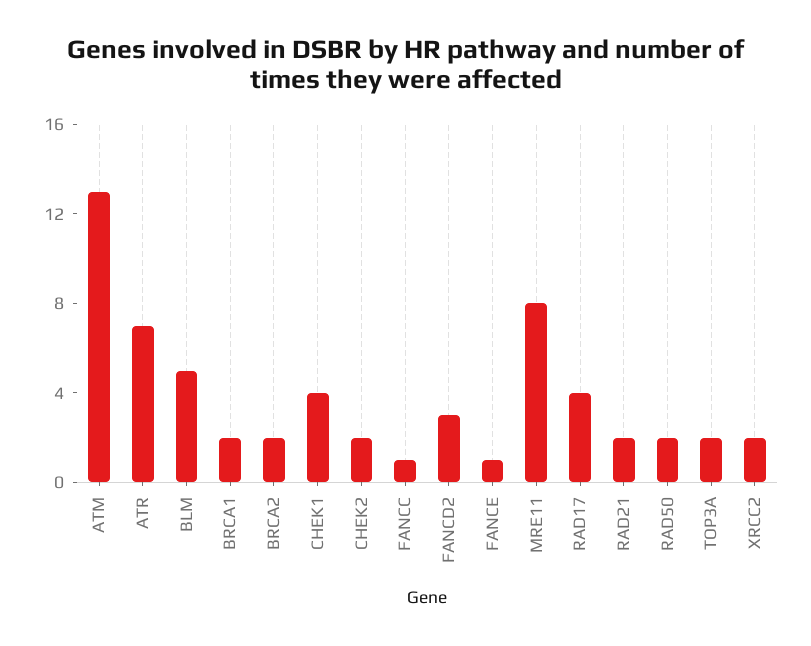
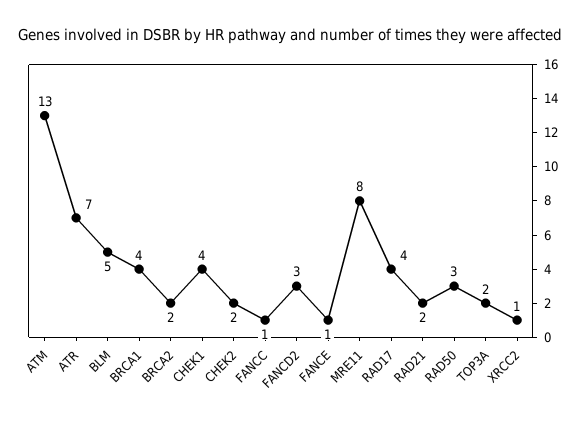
  {
    "ATM": 13,
    "ATR": 7,
    "BLM": 5,
-   "BRCA1": 2,
+   "BRCA1": 4,
    "BRCA2": 2,
    "CHEK1": 4,
    "CHEK2": 2,
    "FANCC": 1,
    "FANCD2": 3,
    "FANCE": 1,
    "MRE11": 8,
    "RAD17": 4,
    "RAD21": 2,
-   "RAD50": 2,
+   "RAD50": 3,
    "TOP3A": 2,
-   "XRCC2": 2
+   "XRCC2": 1
  }

